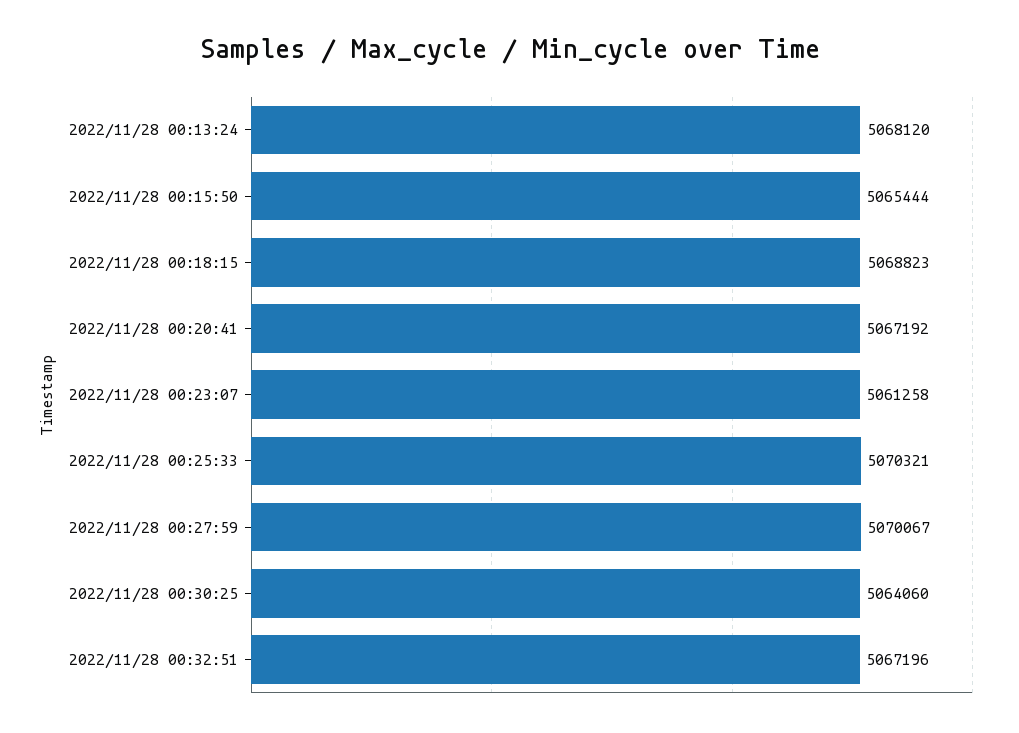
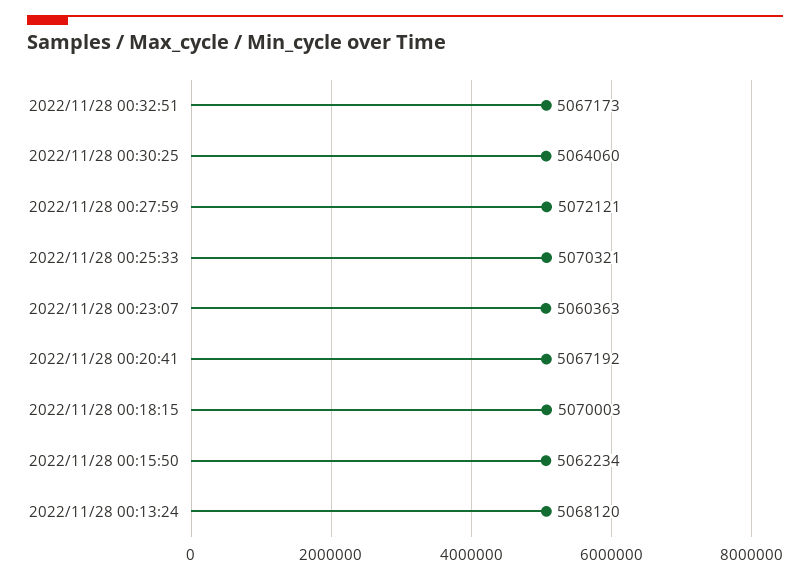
  {
    "2022/11/28 00:13:24": 5068120,
-   "2022/11/28 00:15:50": 5065444,
+   "2022/11/28 00:15:50": 5062234,
-   "2022/11/28 00:18:15": 5068823,
+   "2022/11/28 00:18:15": 5070003,
    "2022/11/28 00:20:41": 5067192,
-   "2022/11/28 00:23:07": 5061258,
+   "2022/11/28 00:23:07": 5060363,
    "2022/11/28 00:25:33": 5070321,
-   "2022/11/28 00:27:59": 5070067,
+   "2022/11/28 00:27:59": 5072121,
    "2022/11/28 00:30:25": 5064060,
-   "2022/11/28 00:32:51": 5067196
+   "2022/11/28 00:32:51": 5067173
  }

